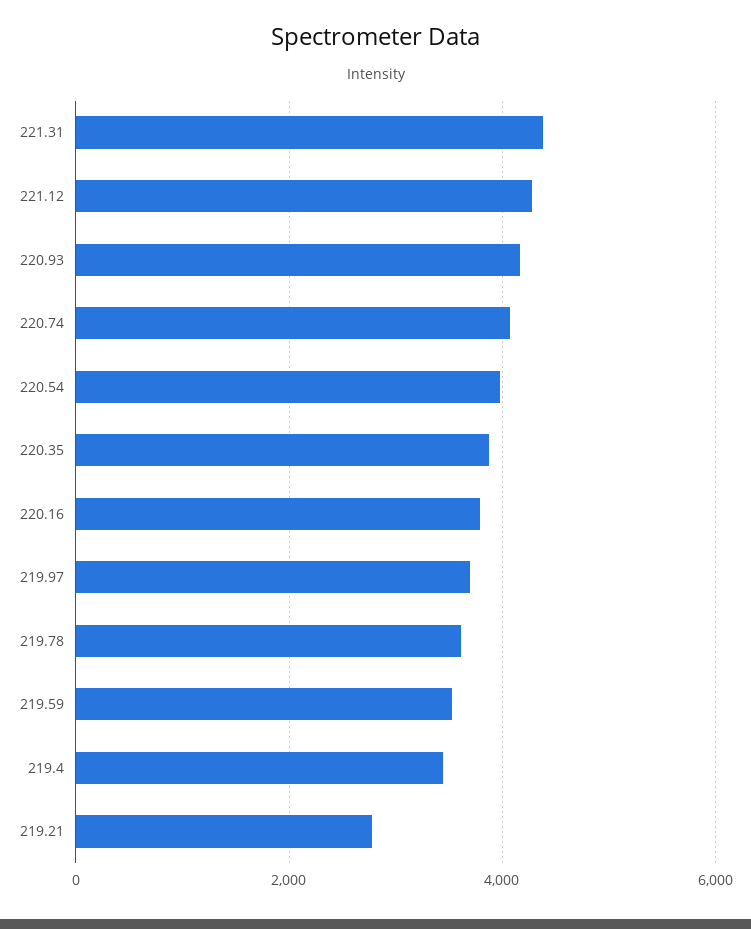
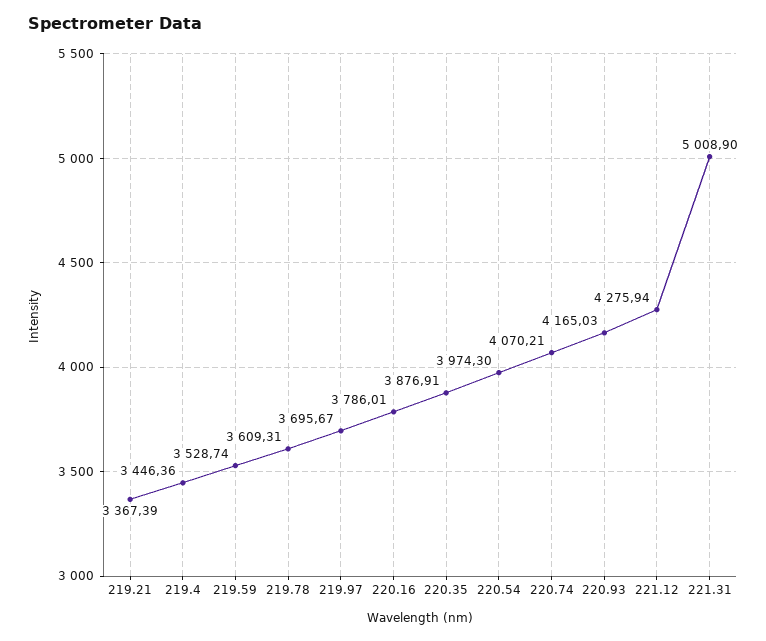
  {
-   "221.31": 4400,
+   "221.31": 5008.9,
    "221.12": 4275.94,
    "220.93": 4165.03,
    "220.74": 4070.21,
    "220.54": 3974.3,
    "220.35": 3876.91,
    "220.16": 3786.01,
    "219.97": 3695.67,
    "219.78": 3609.31,
    "219.59": 3528.74,
    "219.4": 3446.36,
-   "219.21": 2800
+   "219.21": 3367.39
  }

